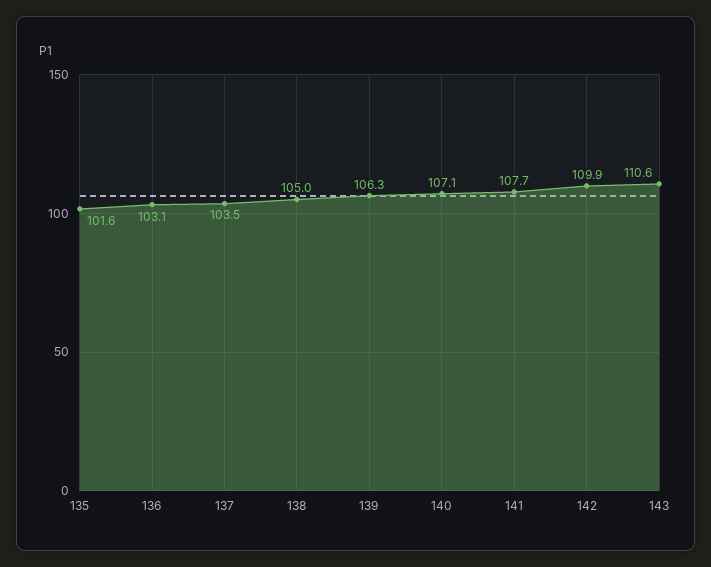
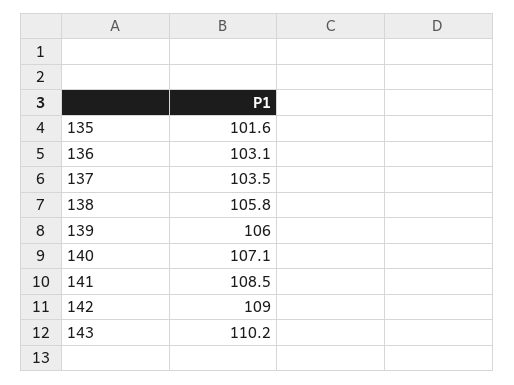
  {
    "135": 101.6,
    "136": 103.1,
    "137": 103.5,
-   "138": 105,
+   "138": 105.8,
-   "139": 106.3,
+   "139": 106,
    "140": 107.1,
-   "141": 107.7,
+   "141": 108.5,
-   "142": 109.9,
+   "142": 109,
-   "143": 110.6
+   "143": 110.2
  }

